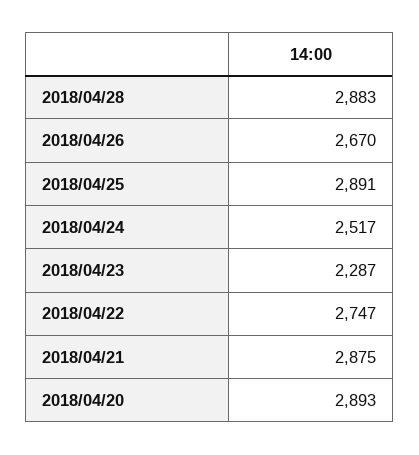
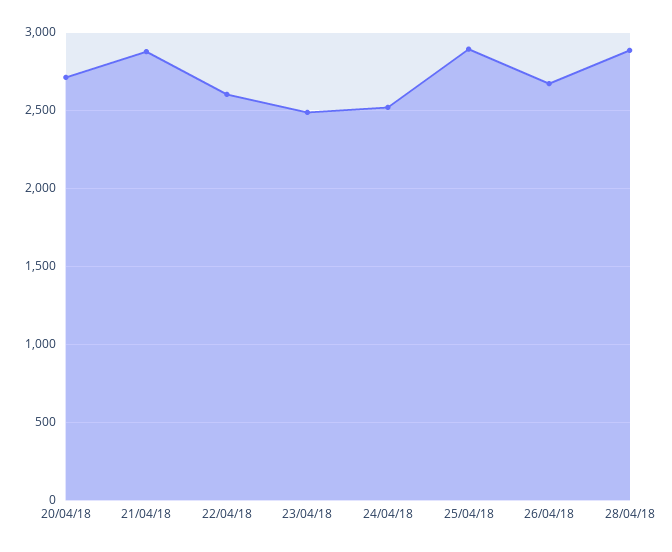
  {
    "2018/04/28": 2883,
    "2018/04/26": 2670,
    "2018/04/25": 2891,
    "2018/04/24": 2517,
-   "2018/04/23": 2287,
+   "2018/04/23": 2500,
-   "2018/04/22": 2747,
+   "2018/04/22": 2600,
    "2018/04/21": 2875,
-   "2018/04/20": 2893
+   "2018/04/20": 2700
  }

